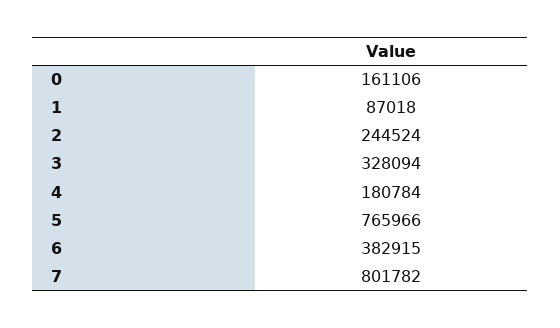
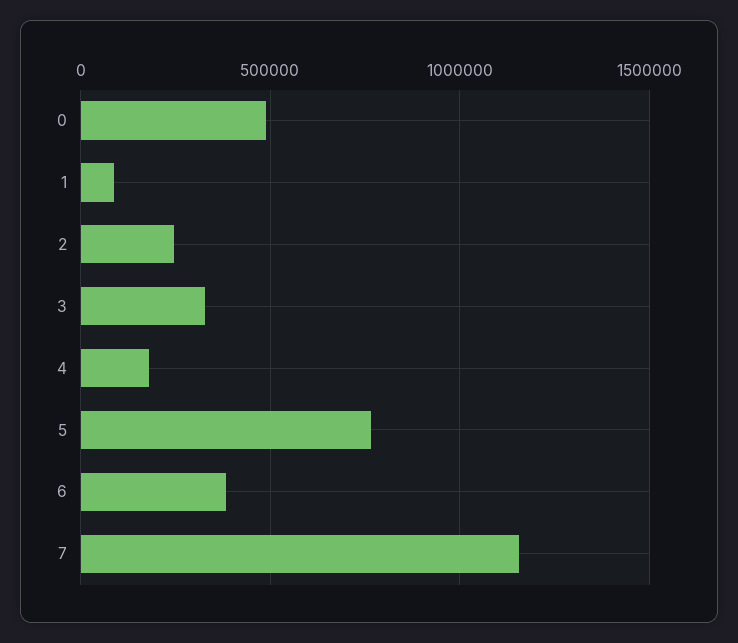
  {
-   "0": 161106,
+   "0": 500000,
    "1": 87018,
    "2": 244524,
    "3": 328094,
    "4": 180784,
    "5": 765966,
    "6": 382915,
-   "7": 801782
+   "7": 1150000
  }

